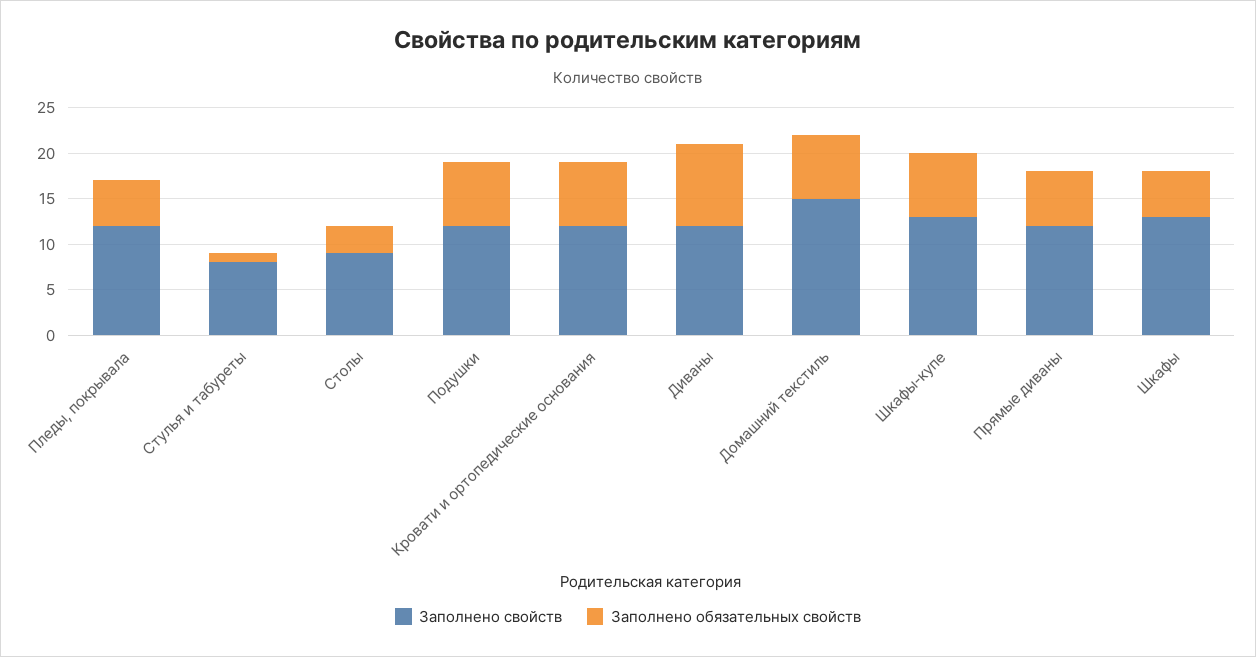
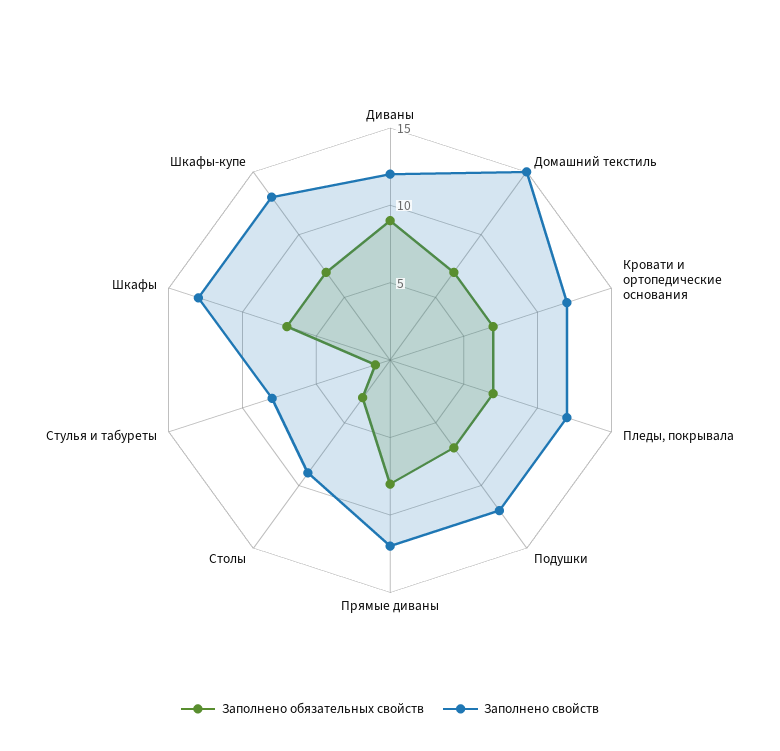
  {
    "Заполнено свойств": {
      "Пледы, покрывала": 12,
      "Стулья и табуреты": 8,
      "Столы": 9,
      "Подушки": 12,
      "Кровати и ортопедические основания": 12,
      "Диваны": 12,
      "Домашний текстиль": 15,
      "Шкафы-купе": 13,
      "Прямые диваны": 12,
      "Шкафы": 13
    },
    "Заполнено обязательных свойств": {
-     "Пледы, покрывала": 5,
+     "Пледы, покрывала": 7,
      "Стулья и табуреты": 1,
      "Столы": 3,
      "Подушки": 7,
      "Кровати и ортопедические основания": 7,
      "Диваны": 9,
      "Домашний текстиль": 7,
      "Шкафы-купе": 7,
-     "Прямые диваны": 6,
+     "Прямые диваны": 8,
-     "Шкафы": 5
+     "Шкафы": 7
    }
  }

